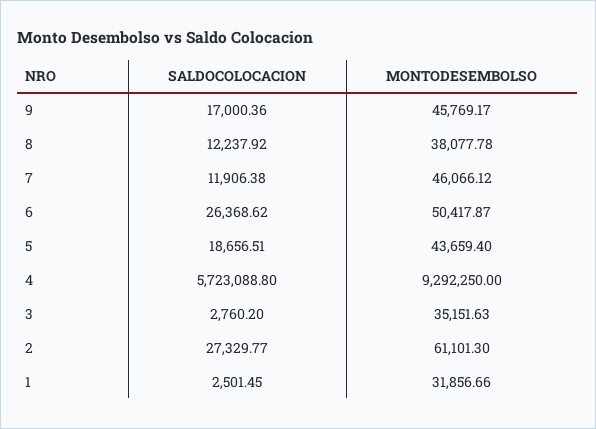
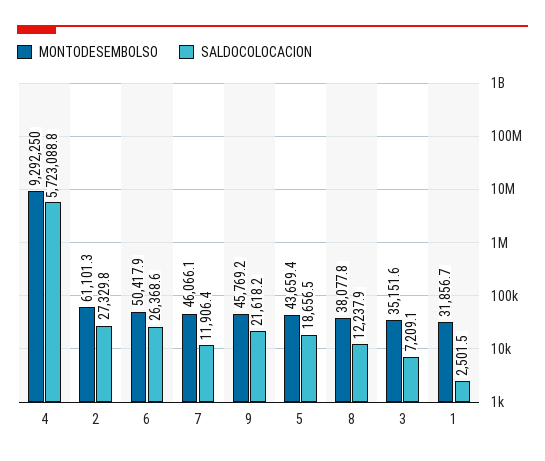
  {
    "SALDOCOLOCACION": {
-     "9": 17000.36,
+     "9": 21618.2,
      "8": 12237.92,
      "7": 11906.38,
      "6": 26368.62,
      "5": 18656.51,
      "4": 5723088.8,
-     "3": 2760.2,
+     "3": 7209.1,
      "2": 27329.77,
      "1": 2501.45
    },
    "MONTODESEMBOLSO": {
      "9": 45769.17,
      "8": 38077.78,
      "7": 46066.12,
      "6": 50417.87,
      "5": 43659.4,
      "4": 9292250,
      "3": 35151.63,
      "2": 61101.3,
      "1": 31856.66
    }
  }

